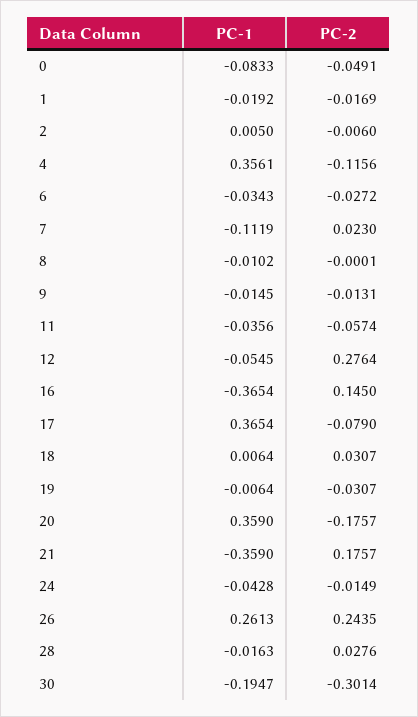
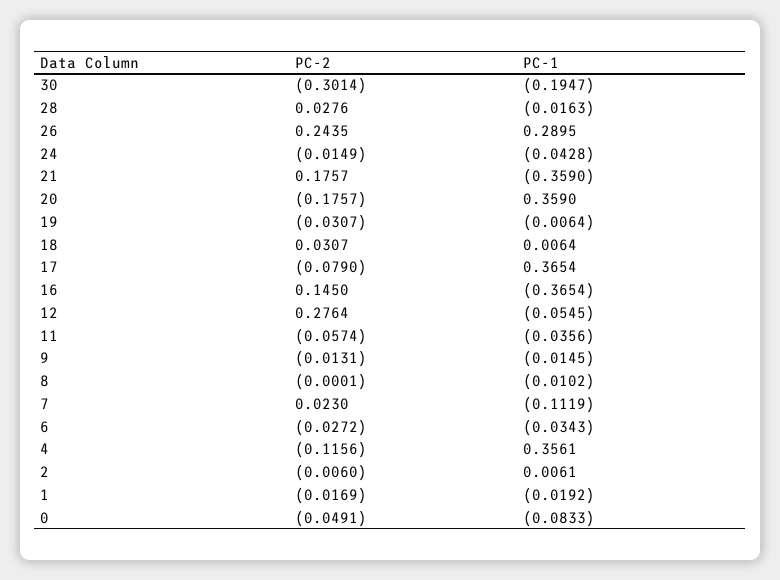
  {
    "PC-1": {
      "0": -0.0833,
      "1": -0.0192,
-     "2": 0.005,
+     "2": 0.0061,
      "4": 0.3561,
      "6": -0.0343,
      "7": -0.1119,
      "8": -0.0102,
      "9": -0.0145,
      "11": -0.0356,
      "12": -0.0545,
      "16": -0.3654,
      "17": 0.3654,
      "18": 0.0064,
      "19": -0.0064,
      "20": 0.359,
      "21": -0.359,
      "24": -0.0428,
-     "26": 0.2613,
+     "26": 0.2895,
      "28": -0.0163,
      "30": -0.1947
    },
    "PC-2": {
      "0": -0.0491,
      "1": -0.0169,
      "2": -0.006,
      "4": -0.1156,
      "6": -0.0272,
      "7": 0.023,
      "8": -0.0001,
      "9": -0.0131,
      "11": -0.0574,
      "12": 0.2764,
      "16": 0.145,
      "17": -0.079,
      "18": 0.0307,
      "19": -0.0307,
      "20": -0.1757,
      "21": 0.1757,
      "24": -0.0149,
      "26": 0.2435,
      "28": 0.0276,
      "30": -0.3014
    }
  }

